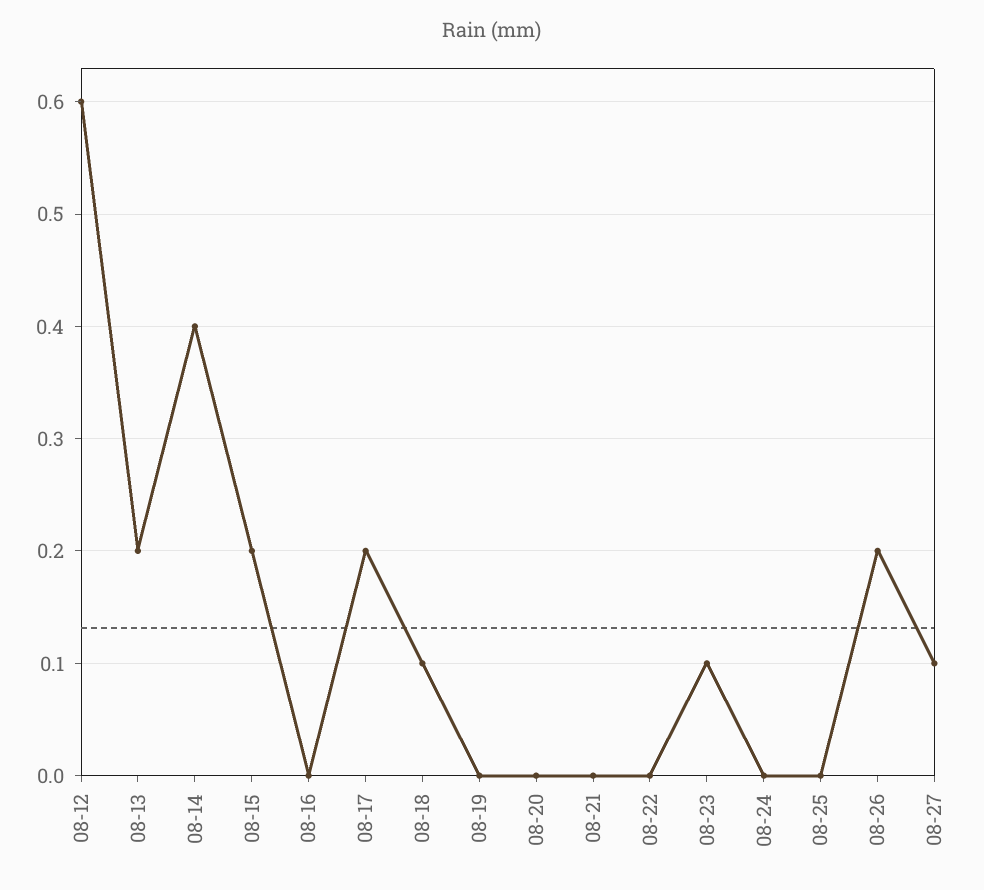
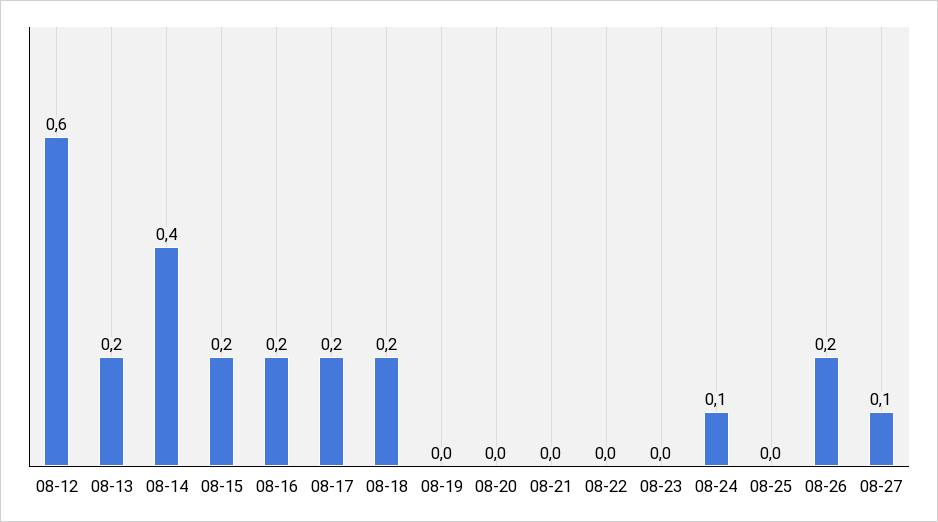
  {
    "08-12": 0.6,
    "08-13": 0.2,
    "08-14": 0.4,
    "08-15": 0.2,
-   "08-16": 0,
+   "08-16": 0.2,
    "08-17": 0.2,
-   "08-18": 0.1,
+   "08-18": 0.2,
    "08-19": 0,
    "08-20": 0,
    "08-21": 0,
    "08-22": 0,
-   "08-23": 0.1,
+   "08-23": 0,
-   "08-24": 0,
+   "08-24": 0.1,
    "08-25": 0,
    "08-26": 0.2,
    "08-27": 0.1
  }

